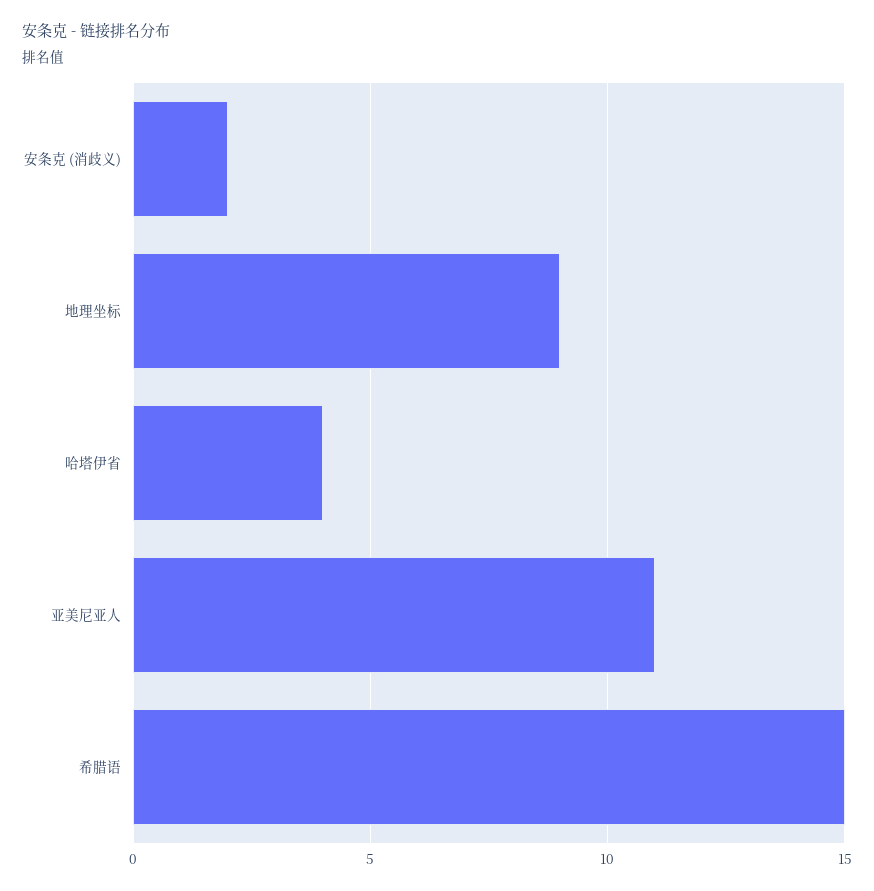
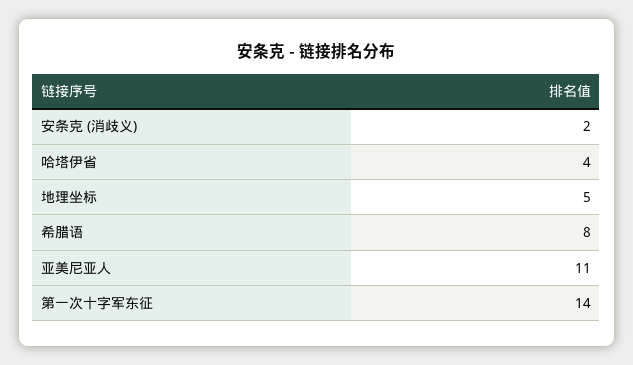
  {
    "安条克 (消歧义)": 2,
-   "地理坐标": 9,
+   "地理坐标": 5,
    "哈塔伊省": 4,
    "亚美尼亚人": 11,
-   "希腊语": 15
+   "希腊语": 8,
+   "第一次十字军东征": 14
  }

